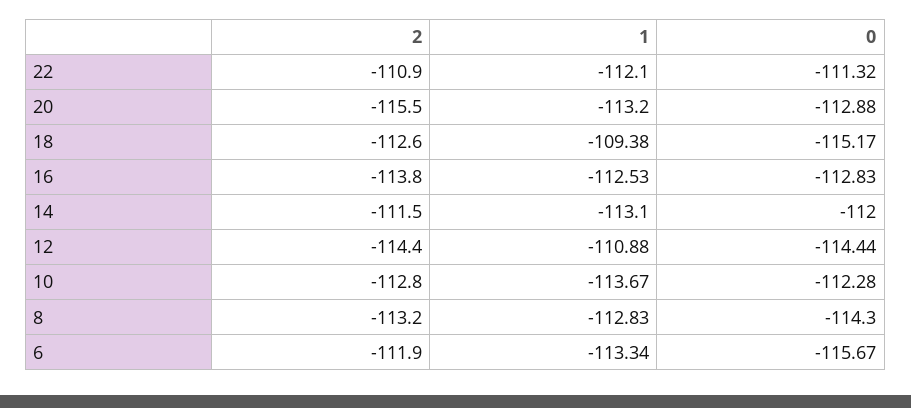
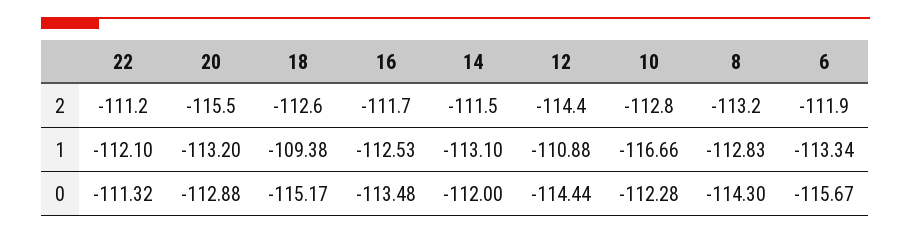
  {
    "2": {
-     "22": -110.9,
+     "22": -111.2,
      "20": -115.5,
      "18": -112.6,
-     "16": -113.8,
+     "16": -111.7,
      "14": -111.5,
      "12": -114.4,
      "10": -112.8,
      "8": -113.2,
      "6": -111.9
    },
    "1": {
      "22": -112.1,
      "20": -113.2,
      "18": -109.38,
      "16": -112.53,
      "14": -113.1,
      "12": -110.88,
-     "10": -113.67,
+     "10": -116.66,
      "8": -112.83,
      "6": -113.34
    },
    "0": {
      "22": -111.32,
      "20": -112.88,
      "18": -115.17,
-     "16": -112.83,
+     "16": -113.48,
      "14": -112,
      "12": -114.44,
      "10": -112.28,
      "8": -114.3,
      "6": -115.67
    }
  }

